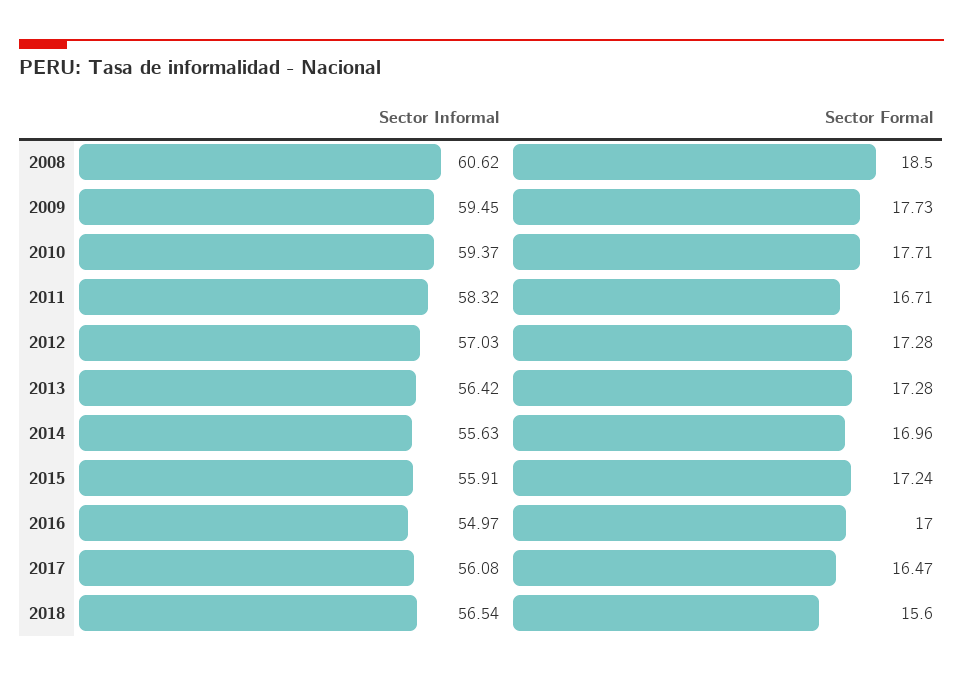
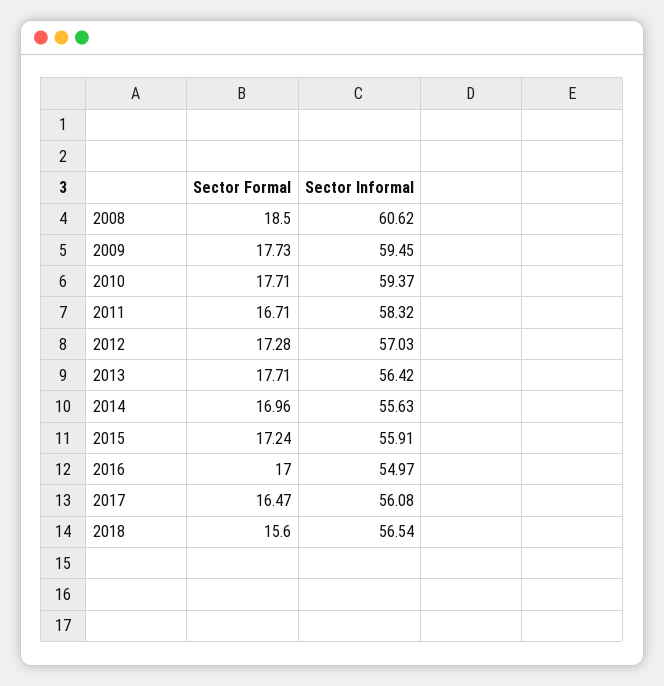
  {
    "Sector Informal": {
      "2008": 60.62,
      "2009": 59.45,
      "2010": 59.37,
      "2011": 58.32,
      "2012": 57.03,
      "2013": 56.42,
      "2014": 55.63,
      "2015": 55.91,
      "2016": 54.97,
      "2017": 56.08,
      "2018": 56.54
    },
    "Sector Formal": {
      "2008": 18.5,
      "2009": 17.73,
      "2010": 17.71,
      "2011": 16.71,
      "2012": 17.28,
-     "2013": 17.28,
+     "2013": 17.71,
      "2014": 16.96,
      "2015": 17.24,
      "2016": 17,
      "2017": 16.47,
      "2018": 15.6
    }
  }

